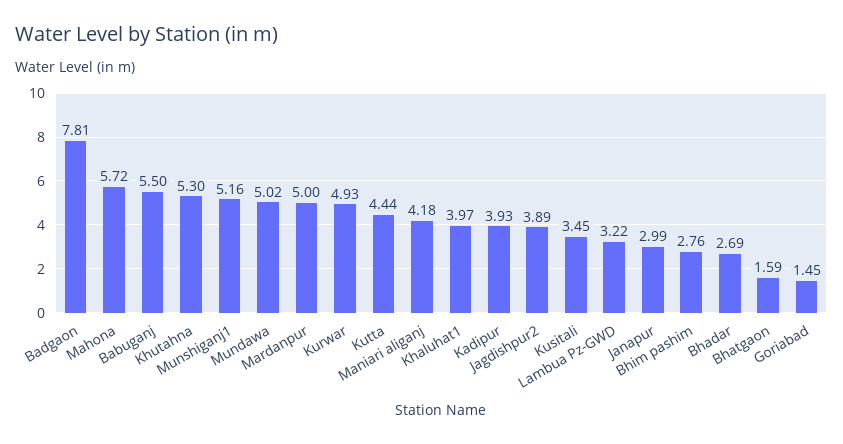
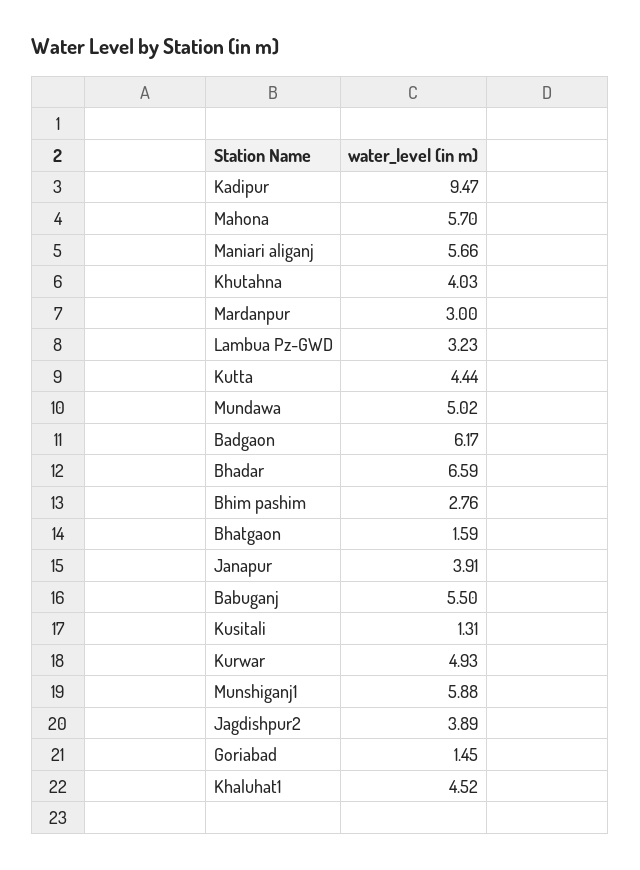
  {
-   "Badgaon": 7.81,
+   "Badgaon": 6.17,
-   "Mahona": 5.72,
+   "Mahona": 5.7,
    "Babuganj": 5.5,
-   "Khutahna": 5.3,
+   "Khutahna": 4.03,
-   "Munshiganj1": 5.16,
+   "Munshiganj1": 5.88,
    "Mundawa": 5.02,
-   "Mardanpur": 5,
+   "Mardanpur": 3,
    "Kurwar": 4.93,
    "Kutta": 4.44,
-   "Maniari aliganj": 4.18,
+   "Maniari aliganj": 5.66,
-   "Khaluhat1": 3.97,
+   "Khaluhat1": 4.52,
-   "Kadipur": 3.93,
+   "Kadipur": 9.47,
    "Jagdishpur2": 3.89,
-   "Kusitali": 3.45,
+   "Kusitali": 1.31,
-   "Lambua Pz-GWD": 3.22,
+   "Lambua Pz-GWD": 3.23,
-   "Janapur": 2.99,
+   "Janapur": 3.91,
    "Bhim pashim": 2.76,
-   "Bhadar": 2.69,
+   "Bhadar": 6.59,
    "Bhatgaon": 1.59,
    "Goriabad": 1.45
  }

